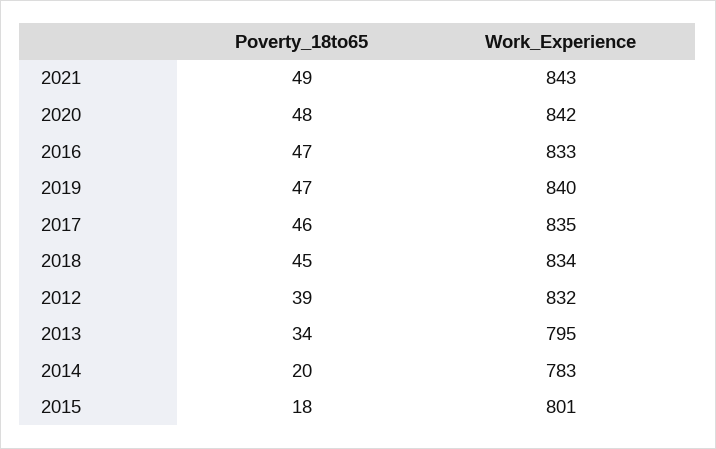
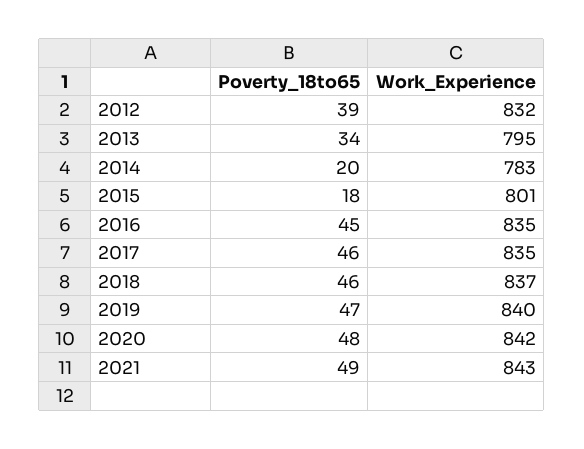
  {
    "Poverty_18to65": {
      "2021": 49,
      "2020": 48,
-     "2016": 47,
+     "2016": 45,
      "2019": 47,
      "2017": 46,
-     "2018": 45,
+     "2018": 46,
      "2012": 39,
      "2013": 34,
      "2014": 20,
      "2015": 18
    },
    "Work_Experience": {
      "2021": 843,
      "2020": 842,
-     "2016": 833,
+     "2016": 835,
      "2019": 840,
      "2017": 835,
-     "2018": 834,
+     "2018": 837,
      "2012": 832,
      "2013": 795,
      "2014": 783,
      "2015": 801
    }
  }

